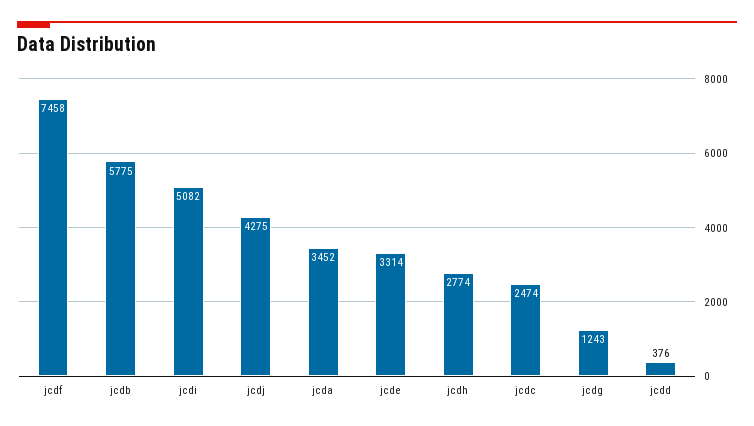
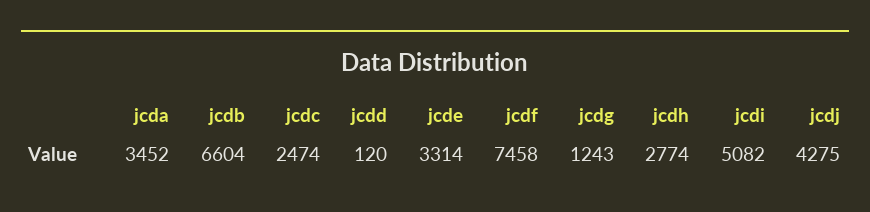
  {
    "jcdf": 7458,
-   "jcdb": 5775,
+   "jcdb": 6604,
    "jcdi": 5082,
    "jcdj": 4275,
    "jcda": 3452,
    "jcde": 3314,
    "jcdh": 2774,
    "jcdc": 2474,
    "jcdg": 1243,
-   "jcdd": 376
+   "jcdd": 120
  }

